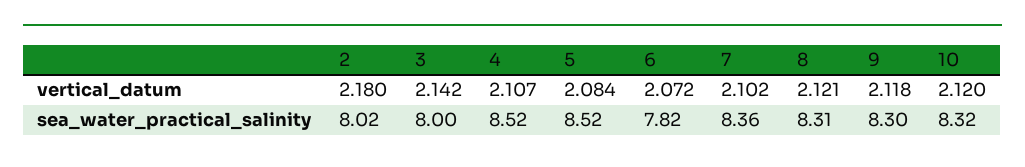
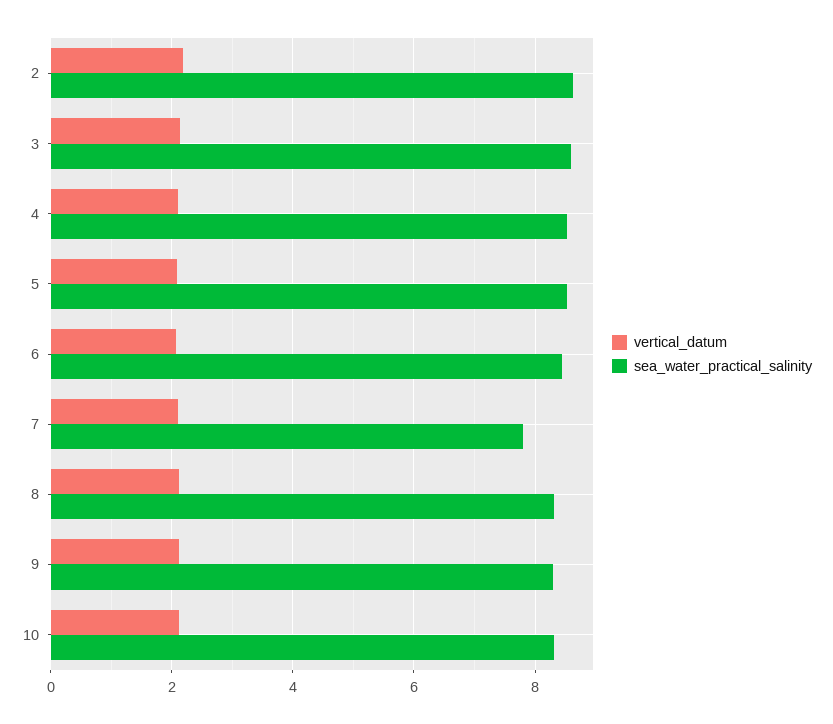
  {
    "vertical_datum": {
      "2": 2.18,
      "3": 2.142,
      "4": 2.107,
      "5": 2.084,
      "6": 2.072,
      "7": 2.102,
      "8": 2.121,
      "9": 2.118,
      "10": 2.12
    },
    "sea_water_practical_salinity": {
-     "2": 8.02,
+     "2": 8.6,
-     "3": 8,
+     "3": 8.6,
      "4": 8.52,
      "5": 8.52,
-     "6": 7.82,
+     "6": 8.4,
-     "7": 8.36,
+     "7": 7.8,
      "8": 8.31,
      "9": 8.3,
      "10": 8.32
    }
  }

